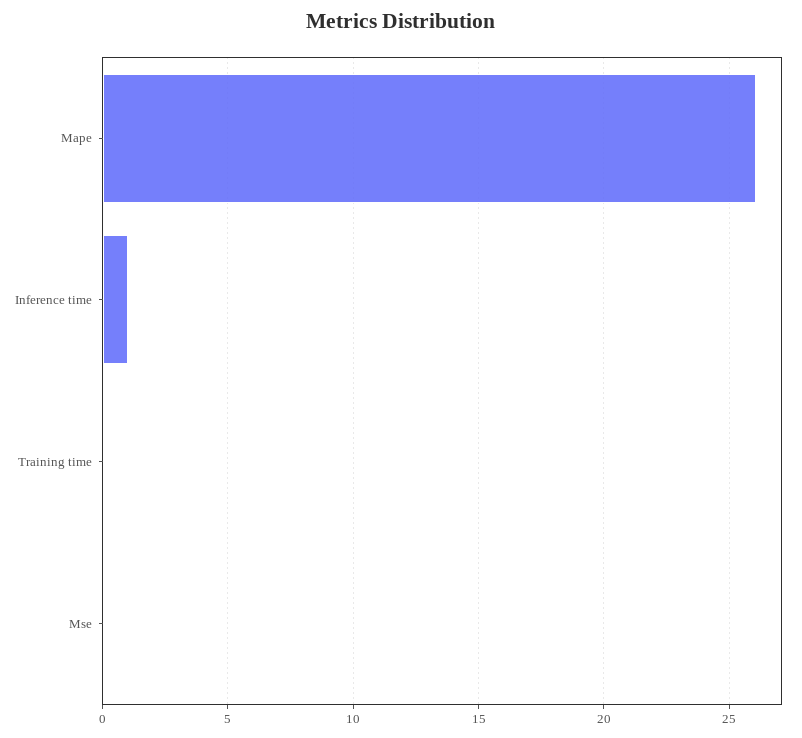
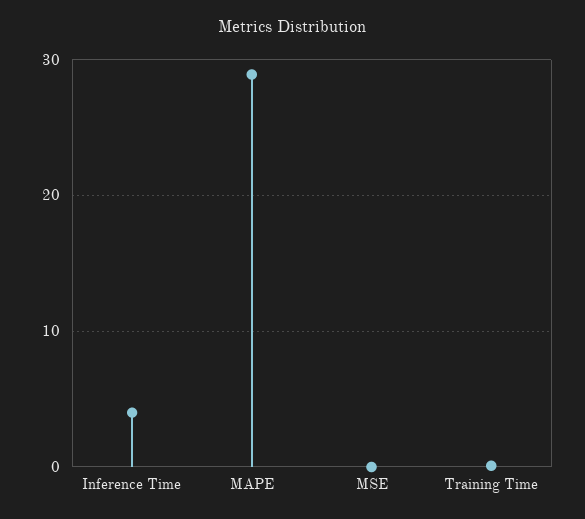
  {
-   "Mape": 26,
+   "Mape": 29,
-   "Inference time": 1,
+   "Inference time": 4,
    "Training time": 0,
    "Mse": 0
  }

